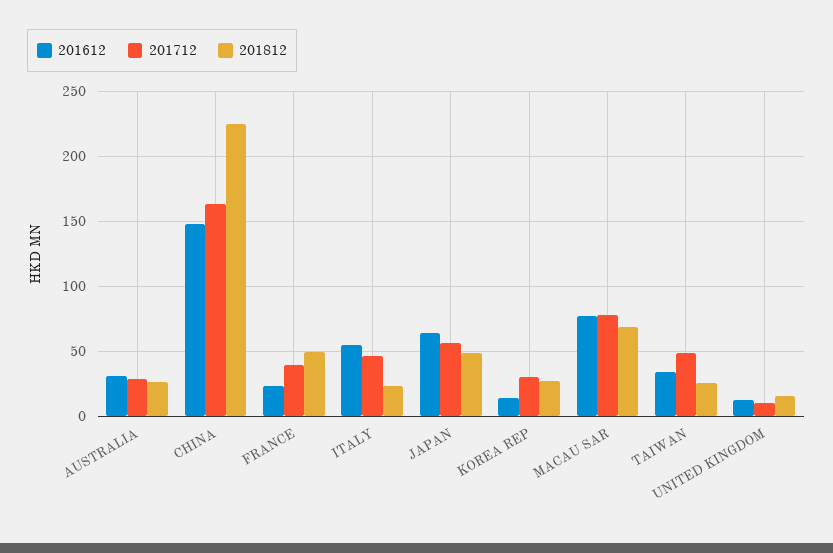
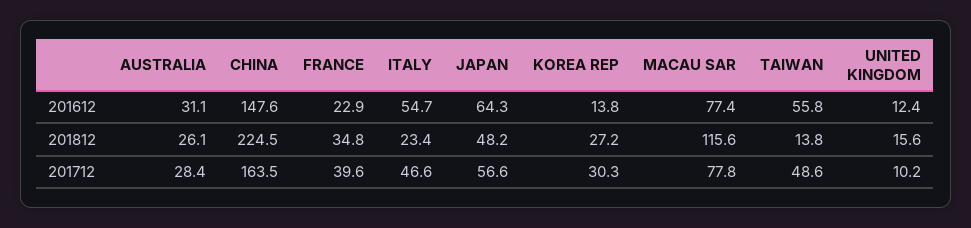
  {
    "201612": {
      "AUSTRALIA": 31.1,
      "CHINA": 147.6,
      "FRANCE": 22.9,
      "ITALY": 54.7,
      "JAPAN": 64.3,
      "KOREA REP": 13.8,
      "MACAU SAR": 77.4,
-     "TAIWAN": 35,
+     "TAIWAN": 55.8,
      "UNITED KINGDOM": 12.4
    },
    "201712": {
      "AUSTRALIA": 28.4,
      "CHINA": 163.5,
      "FRANCE": 39.6,
      "ITALY": 46.6,
      "JAPAN": 56.6,
      "KOREA REP": 30.3,
      "MACAU SAR": 77.8,
      "TAIWAN": 48.6,
      "UNITED KINGDOM": 10.2
    },
    "201812": {
      "AUSTRALIA": 26.1,
      "CHINA": 224.5,
-     "FRANCE": 50,
+     "FRANCE": 34.8,
      "ITALY": 23.4,
      "JAPAN": 48.2,
      "KOREA REP": 27.2,
-     "MACAU SAR": 70,
+     "MACAU SAR": 115.6,
-     "TAIWAN": 25,
+     "TAIWAN": 13.8,
      "UNITED KINGDOM": 15.6
    }
  }

